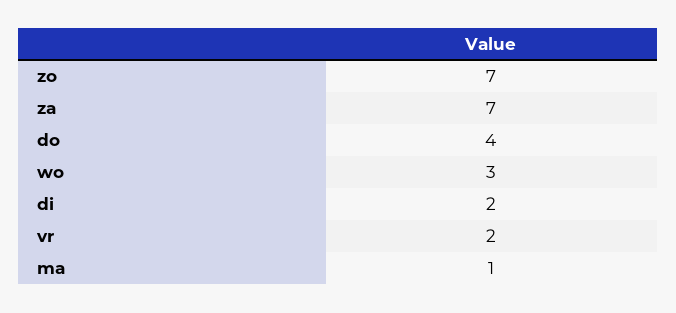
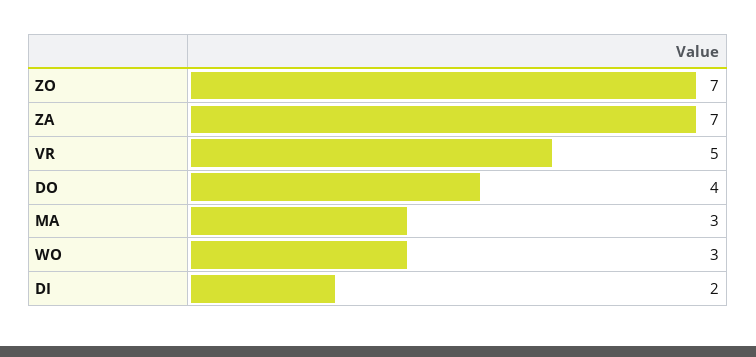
  {
    "zo": 7,
    "za": 7,
    "do": 4,
    "wo": 3,
    "di": 2,
-   "vr": 2,
+   "vr": 5,
-   "ma": 1
+   "ma": 3
  }

